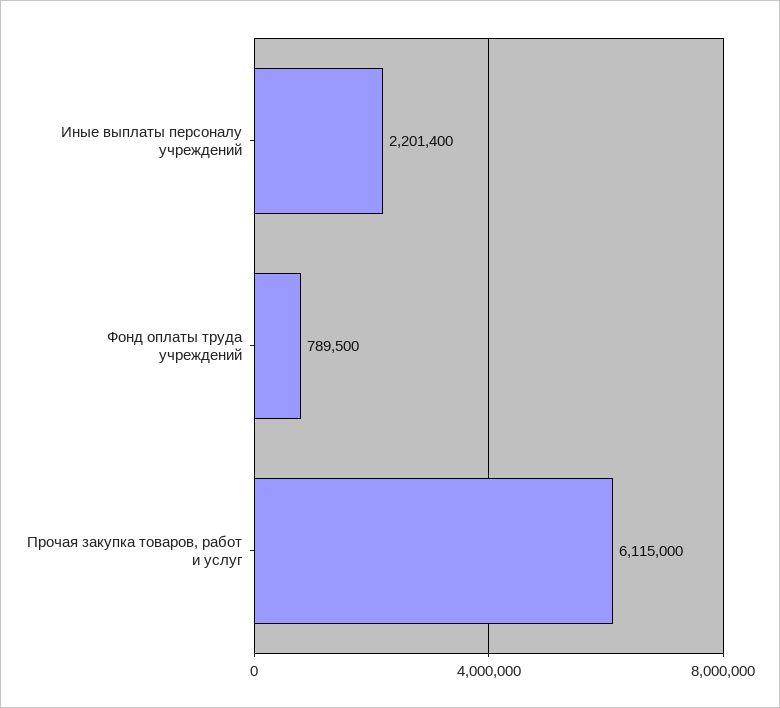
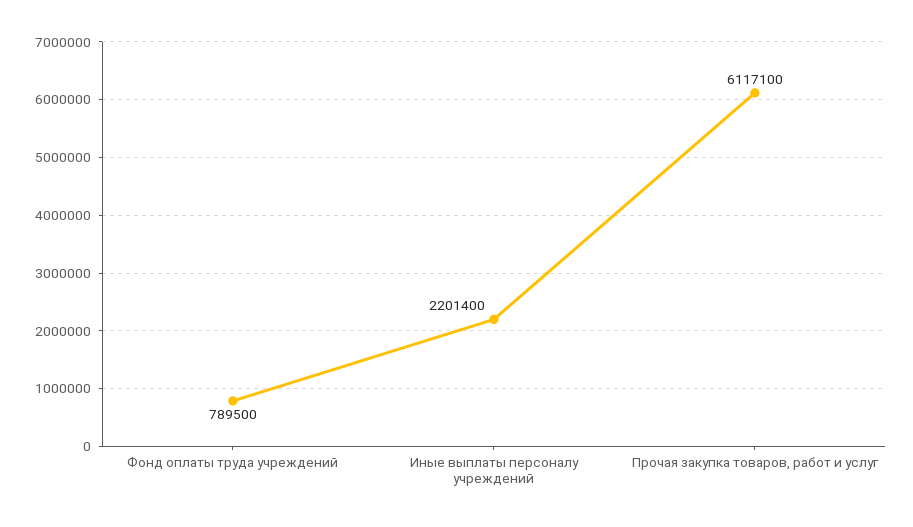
  {
    "Иные выплаты персоналу учреждений": 2201400,
    "Фонд оплаты труда учреждений": 789500,
-   "Прочая закупка товаров, работ и услуг": 6115000
+   "Прочая закупка товаров, работ и услуг": 6117100
  }

